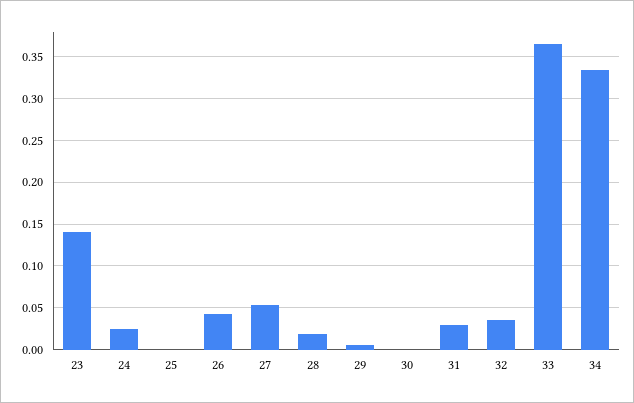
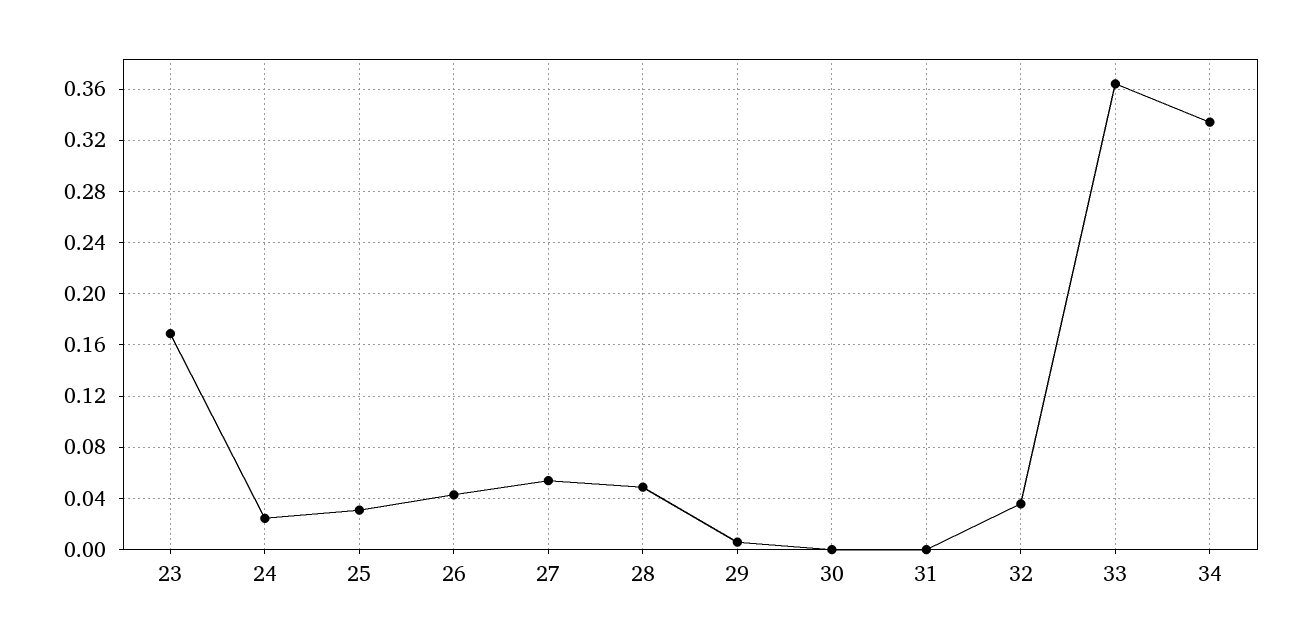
  {
-   "23": 0.14,
+   "23": 0.17,
    "24": 0.025,
-   "25": 0,
+   "25": 0.03,
    "26": 0.045,
    "27": 0.055,
-   "28": 0.02,
+   "28": 0.05,
    "29": 0.005,
    "30": 0,
-   "31": 0.03,
+   "31": 0,
    "32": 0.035,
    "33": 0.365,
    "34": 0.335
  }

